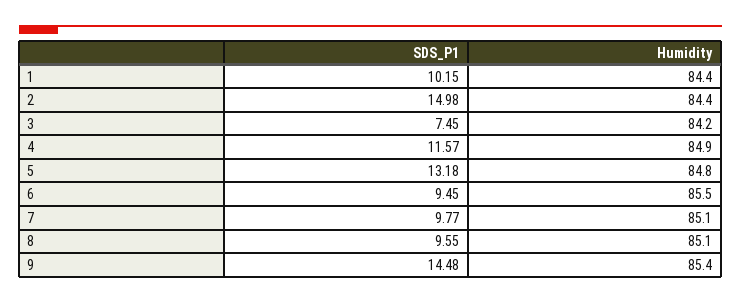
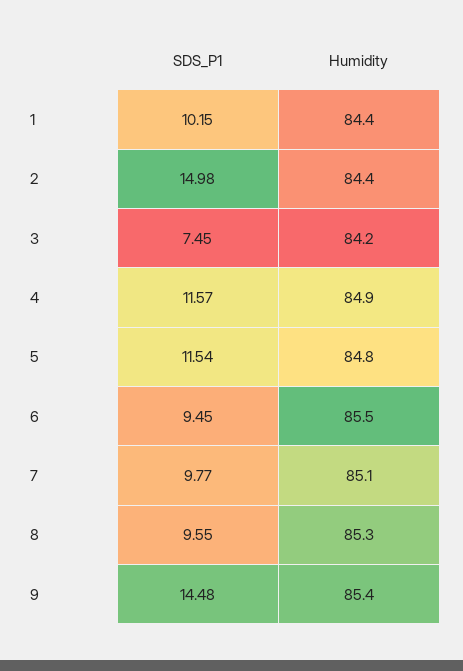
  {
    "SDS_P1": {
      "1": 10.15,
      "2": 14.98,
      "3": 7.45,
      "4": 11.57,
-     "5": 13.18,
+     "5": 11.54,
      "6": 9.45,
      "7": 9.77,
      "8": 9.55,
      "9": 14.48
    },
    "Humidity": {
      "1": 84.4,
      "2": 84.4,
      "3": 84.2,
      "4": 84.9,
      "5": 84.8,
      "6": 85.5,
      "7": 85.1,
-     "8": 85.1,
+     "8": 85.3,
      "9": 85.4
    }
  }

